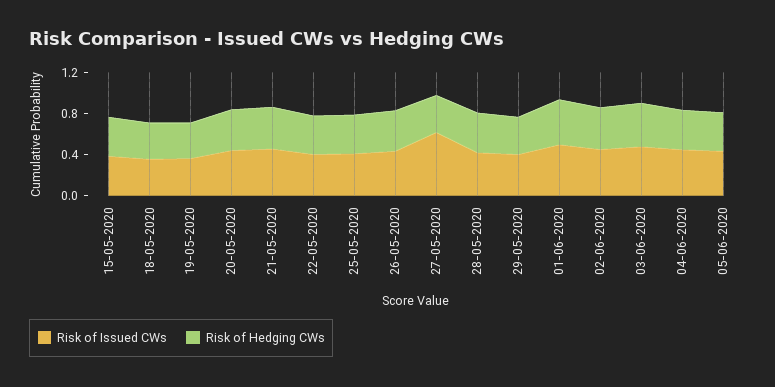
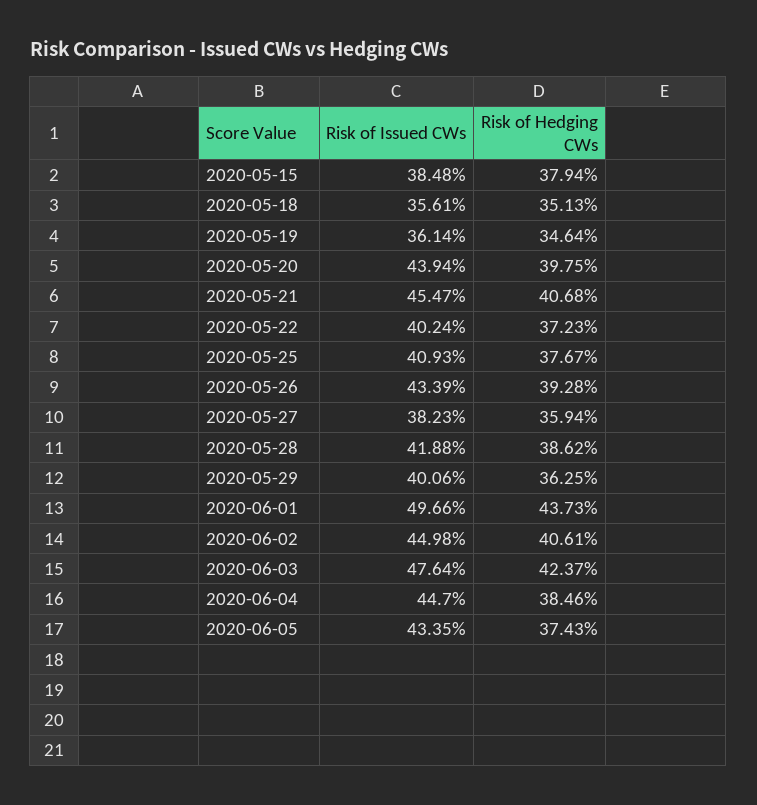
  {
    "Risk of Issued CWs": {
      "15-05-2020": 0.3848,
      "18-05-2020": 0.3561,
      "19-05-2020": 0.3614,
      "20-05-2020": 0.4394,
      "21-05-2020": 0.4547,
      "22-05-2020": 0.4024,
      "25-05-2020": 0.4093,
      "26-05-2020": 0.4339,
-     "27-05-2020": 0.6,
+     "27-05-2020": 0.3823,
      "28-05-2020": 0.4188,
      "29-05-2020": 0.4006,
      "01-06-2020": 0.4966,
      "02-06-2020": 0.4498,
      "03-06-2020": 0.4764,
      "04-06-2020": 0.447,
      "05-06-2020": 0.4335
    },
    "Risk of Hedging CWs": {
      "15-05-2020": 0.3794,
      "18-05-2020": 0.3513,
      "19-05-2020": 0.3464,
      "20-05-2020": 0.3975,
      "21-05-2020": 0.4068,
      "22-05-2020": 0.3723,
      "25-05-2020": 0.3767,
      "26-05-2020": 0.3928,
      "27-05-2020": 0.3594,
      "28-05-2020": 0.3862,
      "29-05-2020": 0.3625,
      "01-06-2020": 0.4373,
      "02-06-2020": 0.4061,
      "03-06-2020": 0.4237,
      "04-06-2020": 0.3846,
      "05-06-2020": 0.3743
    }
  }

